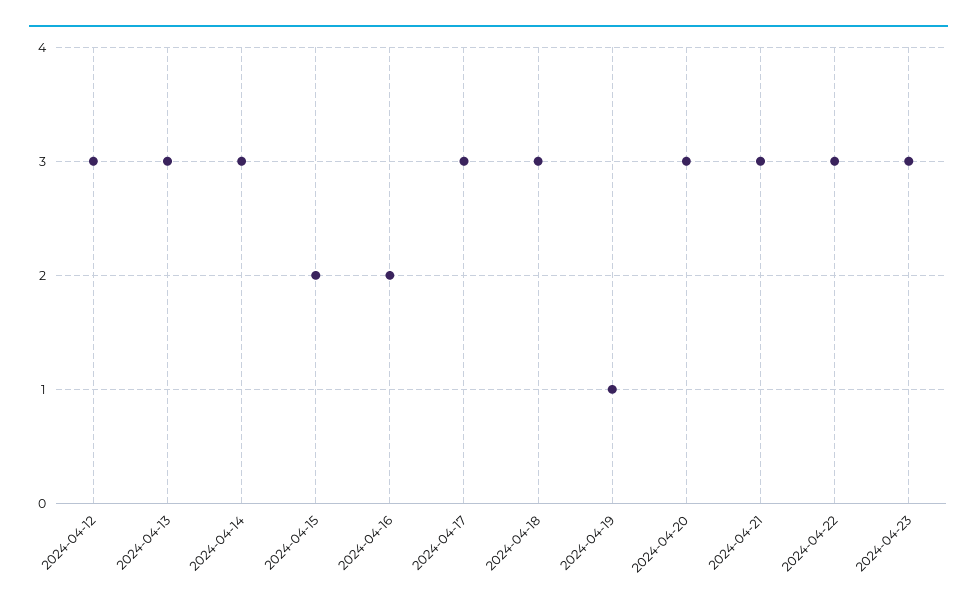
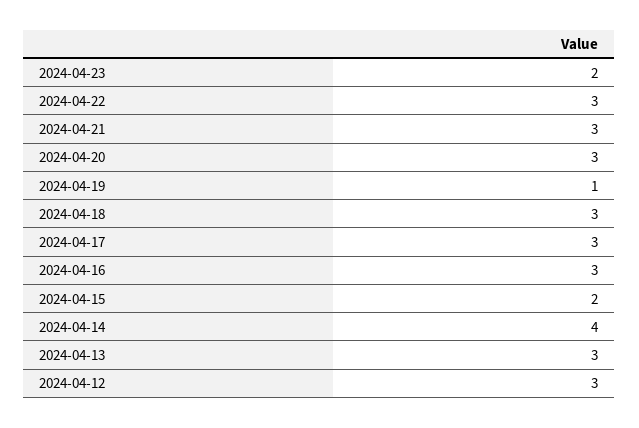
  {
    "2024-04-12": 3,
    "2024-04-13": 3,
-   "2024-04-14": 3,
+   "2024-04-14": 4,
    "2024-04-15": 2,
-   "2024-04-16": 2,
+   "2024-04-16": 3,
    "2024-04-17": 3,
    "2024-04-18": 3,
    "2024-04-19": 1,
    "2024-04-20": 3,
    "2024-04-21": 3,
    "2024-04-22": 3,
-   "2024-04-23": 3
+   "2024-04-23": 2
  }

